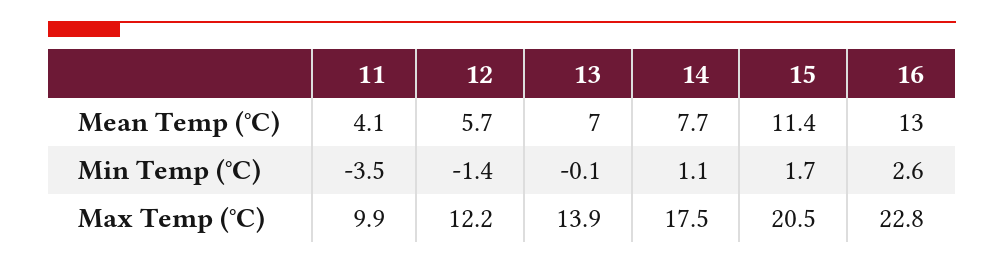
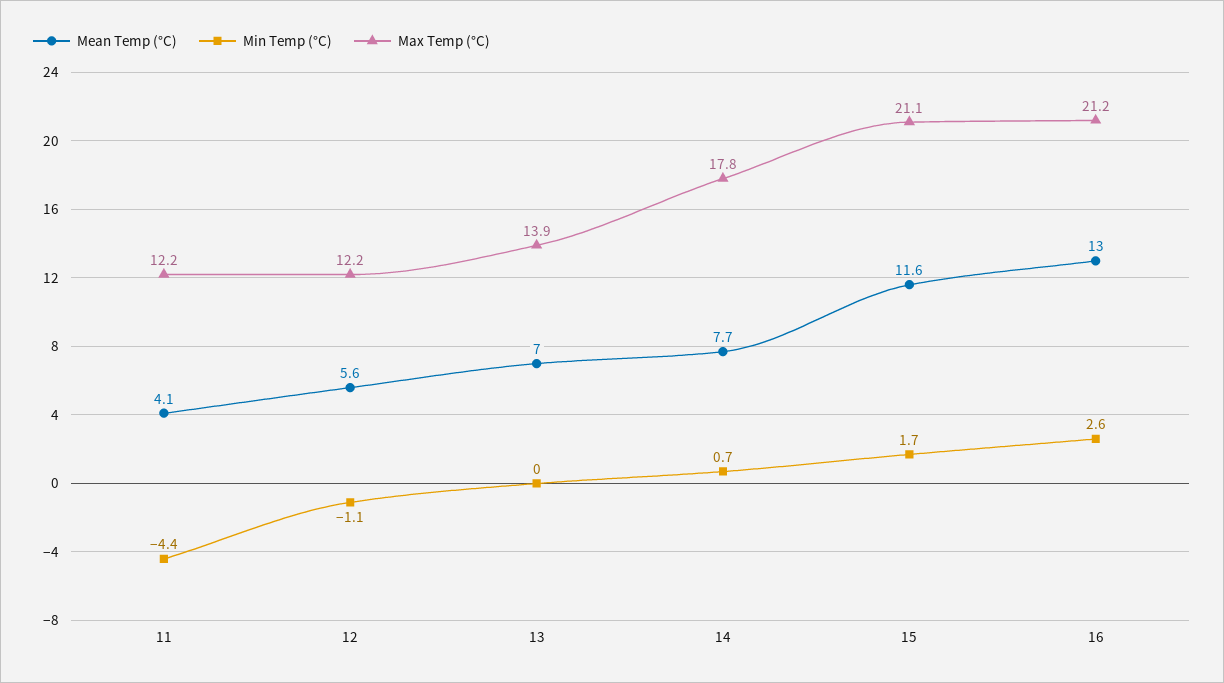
  {
    "Mean Temp (°C)": {
      "11": 4.1,
-     "12": 5.7,
+     "12": 5.6,
      "13": 7,
      "14": 7.7,
-     "15": 11.4,
+     "15": 11.6,
      "16": 13
    },
    "Min Temp (°C)": {
-     "11": -3.5,
+     "11": -4.4,
-     "12": -1.4,
+     "12": -1.1,
-     "13": -0.1,
+     "13": 0,
-     "14": 1.1,
+     "14": 0.7,
      "15": 1.7,
      "16": 2.6
    },
    "Max Temp (°C)": {
-     "11": 9.9,
+     "11": 12.2,
      "12": 12.2,
      "13": 13.9,
-     "14": 17.5,
+     "14": 17.8,
-     "15": 20.5,
+     "15": 21.1,
-     "16": 22.8
+     "16": 21.2
    }
  }

